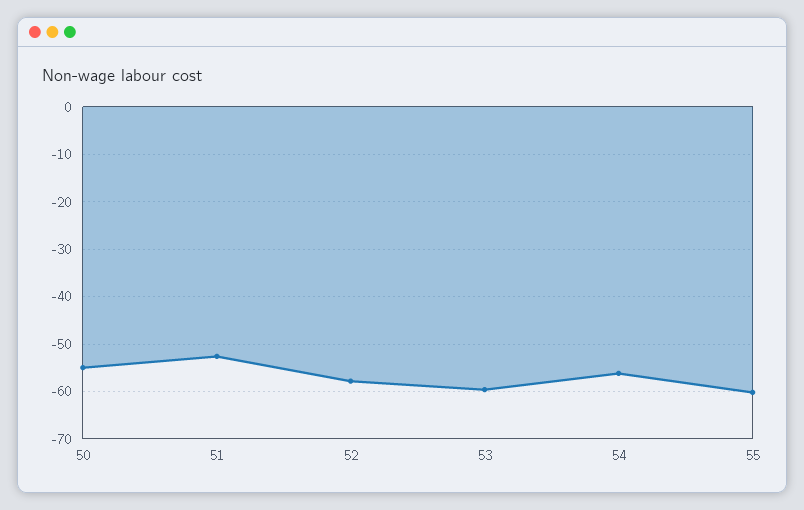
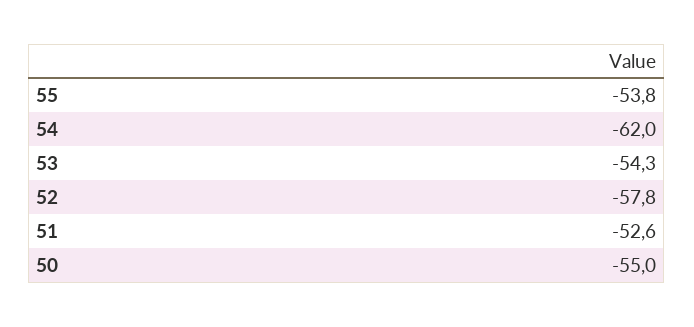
  {
    "50": -55,
    "51": -52.6,
    "52": -57.8,
-   "53": -60,
+   "53": -54.3,
-   "54": -56,
+   "54": -62,
-   "55": -60
+   "55": -53.8
  }

